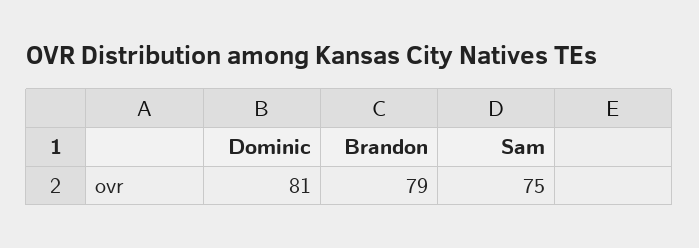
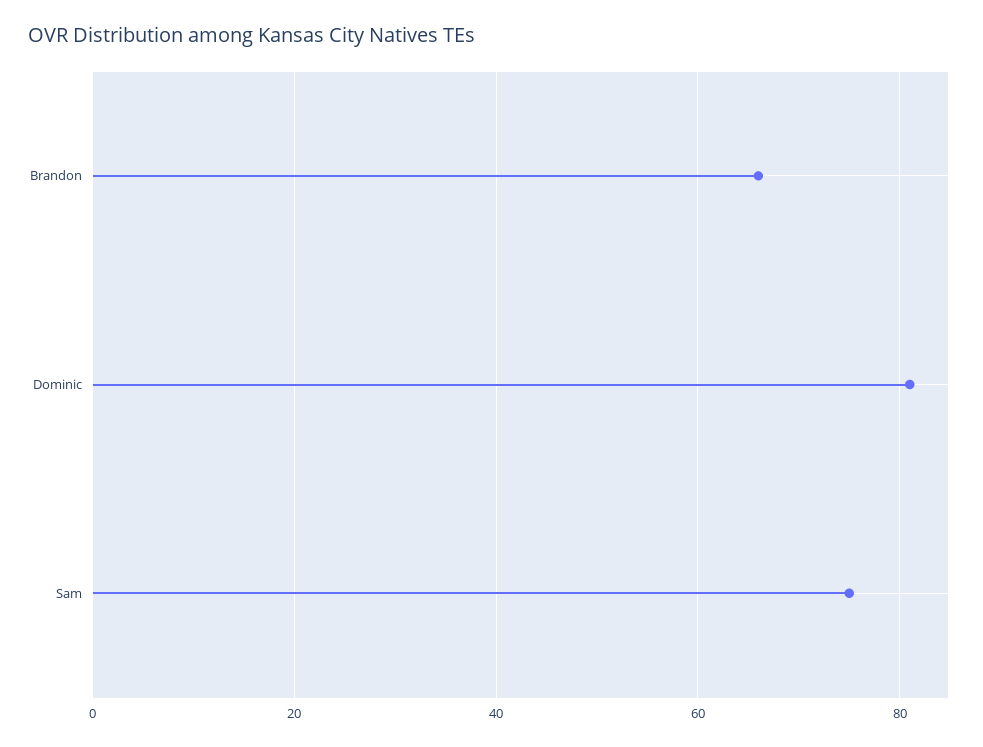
  {
    "Dominic": 81,
-   "Brandon": 79,
+   "Brandon": 65,
    "Sam": 75
  }

